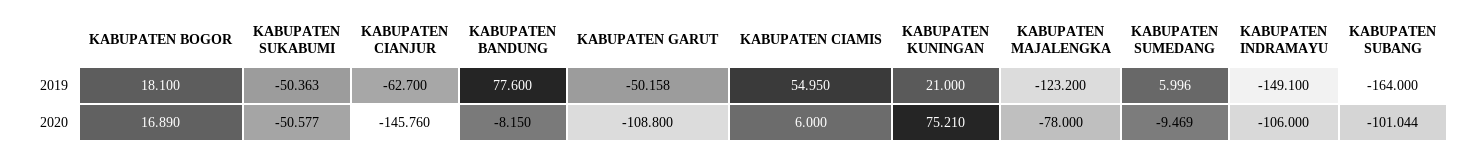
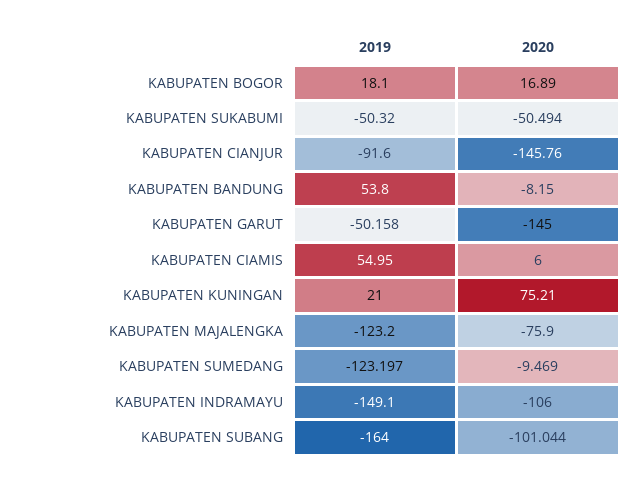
  {
    "KABUPATEN BOGOR": {
      "2019": 18.1,
      "2020": 16.89
    },
    "KABUPATEN SUKABUMI": {
-     "2019": -50.363,
+     "2019": -50.32,
-     "2020": -50.577
+     "2020": -50.494
    },
    "KABUPATEN CIANJUR": {
-     "2019": -62.7,
+     "2019": -91.6,
      "2020": -145.76
    },
    "KABUPATEN BANDUNG": {
-     "2019": 77.6,
+     "2019": 53.8,
      "2020": -8.15
    },
    "KABUPATEN GARUT": {
      "2019": -50.158,
-     "2020": -108.8
+     "2020": -145
    },
    "KABUPATEN CIAMIS": {
      "2019": 54.95,
      "2020": 6
    },
    "KABUPATEN KUNINGAN": {
      "2019": 21,
      "2020": 75.21
    },
    "KABUPATEN MAJALENGKA": {
      "2019": -123.2,
-     "2020": -78
+     "2020": -75.9
    },
    "KABUPATEN SUMEDANG": {
-     "2019": 5.996,
+     "2019": -123.197,
      "2020": -9.469
    },
    "KABUPATEN INDRAMAYU": {
      "2019": -149.1,
      "2020": -106
    },
    "KABUPATEN SUBANG": {
      "2019": -164,
      "2020": -101.044
    }
  }

